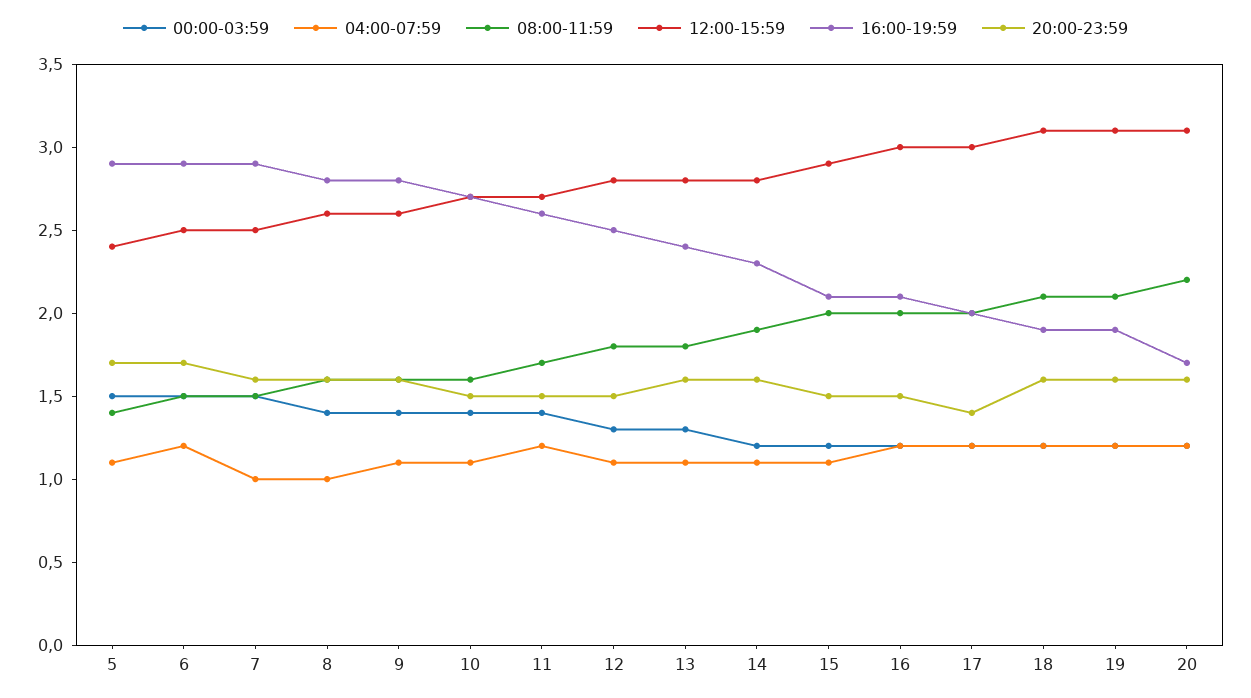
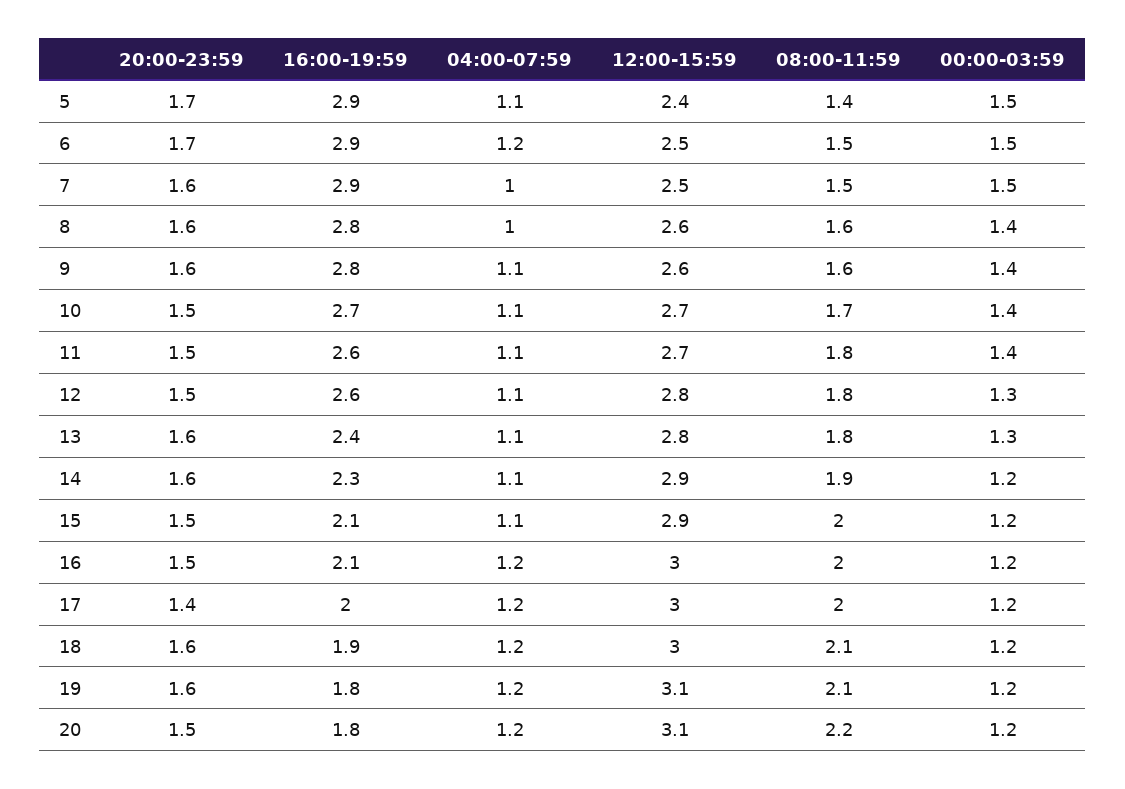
  {
    "00:00-03:59": {
      "5": 1.5,
      "6": 1.5,
      "7": 1.5,
      "8": 1.4,
      "9": 1.4,
      "10": 1.4,
      "11": 1.4,
      "12": 1.3,
      "13": 1.3,
      "14": 1.2,
      "15": 1.2,
      "16": 1.2,
      "17": 1.2,
      "18": 1.2,
      "19": 1.2,
      "20": 1.2
    },
    "04:00-07:59": {
      "5": 1.1,
      "6": 1.2,
      "7": 1,
      "8": 1,
      "9": 1.1,
      "10": 1.1,
-     "11": 1.2,
+     "11": 1.1,
      "12": 1.1,
      "13": 1.1,
      "14": 1.1,
      "15": 1.1,
      "16": 1.2,
      "17": 1.2,
      "18": 1.2,
      "19": 1.2,
      "20": 1.2
    },
    "08:00-11:59": {
      "5": 1.4,
      "6": 1.5,
      "7": 1.5,
      "8": 1.6,
      "9": 1.6,
-     "10": 1.6,
+     "10": 1.7,
-     "11": 1.7,
+     "11": 1.8,
      "12": 1.8,
      "13": 1.8,
      "14": 1.9,
      "15": 2,
      "16": 2,
      "17": 2,
      "18": 2.1,
      "19": 2.1,
      "20": 2.2
    },
    "12:00-15:59": {
      "5": 2.4,
      "6": 2.5,
      "7": 2.5,
      "8": 2.6,
      "9": 2.6,
      "10": 2.7,
      "11": 2.7,
      "12": 2.8,
      "13": 2.8,
-     "14": 2.8,
+     "14": 2.9,
      "15": 2.9,
      "16": 3,
      "17": 3,
-     "18": 3.1,
+     "18": 3,
      "19": 3.1,
      "20": 3.1
    },
    "16:00-19:59": {
      "5": 2.9,
      "6": 2.9,
      "7": 2.9,
      "8": 2.8,
      "9": 2.8,
      "10": 2.7,
      "11": 2.6,
-     "12": 2.5,
+     "12": 2.6,
      "13": 2.4,
      "14": 2.3,
      "15": 2.1,
      "16": 2.1,
      "17": 2,
      "18": 1.9,
-     "19": 1.9,
+     "19": 1.8,
-     "20": 1.7
+     "20": 1.8
    },
    "20:00-23:59": {
      "5": 1.7,
      "6": 1.7,
      "7": 1.6,
      "8": 1.6,
      "9": 1.6,
      "10": 1.5,
      "11": 1.5,
      "12": 1.5,
      "13": 1.6,
      "14": 1.6,
      "15": 1.5,
      "16": 1.5,
      "17": 1.4,
      "18": 1.6,
      "19": 1.6,
-     "20": 1.6
+     "20": 1.5
    }
  }

